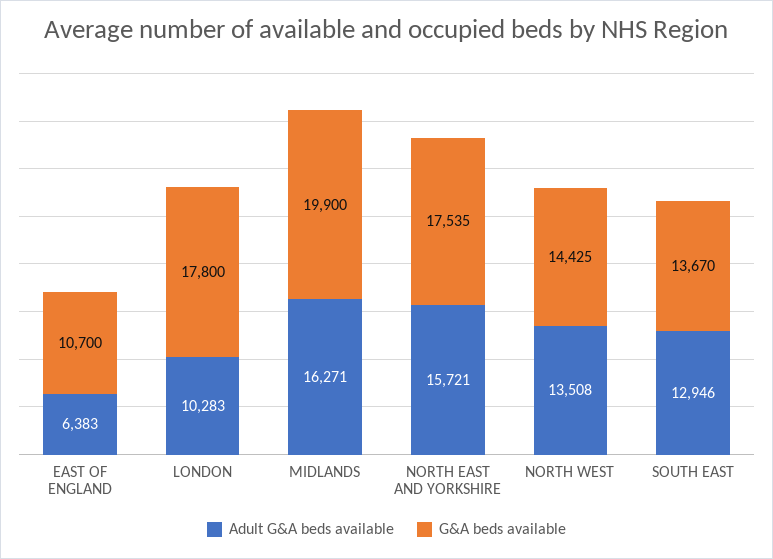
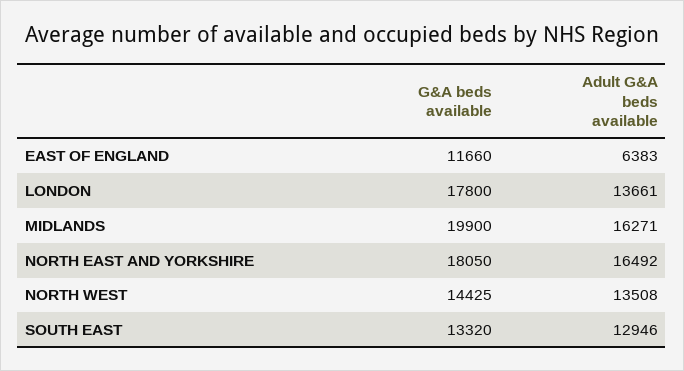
  {
    "Adult G&A beds available": {
      "EAST OF ENGLAND": 6383,
-     "LONDON": 10283,
+     "LONDON": 13661,
      "MIDLANDS": 16271,
-     "NORTH EAST AND YORKSHIRE": 15721,
+     "NORTH EAST AND YORKSHIRE": 16492,
      "NORTH WEST": 13508,
      "SOUTH EAST": 12946
    },
    "G&A beds available": {
-     "EAST OF ENGLAND": 10700,
+     "EAST OF ENGLAND": 11660,
      "LONDON": 17800,
      "MIDLANDS": 19900,
-     "NORTH EAST AND YORKSHIRE": 17535,
+     "NORTH EAST AND YORKSHIRE": 18050,
      "NORTH WEST": 14425,
-     "SOUTH EAST": 13670
+     "SOUTH EAST": 13320
    }
  }

